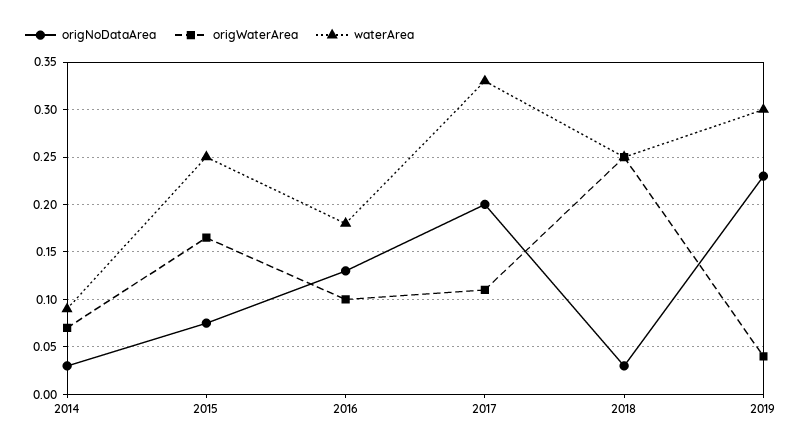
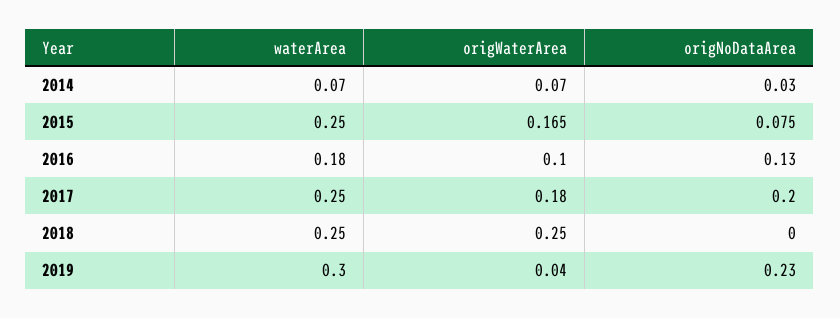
  {
    "origNoDataArea": {
      "2014": 0.03,
      "2015": 0.075,
      "2016": 0.13,
      "2017": 0.2,
-     "2018": 0.03,
+     "2018": 0,
      "2019": 0.23
    },
    "origWaterArea": {
      "2014": 0.07,
      "2015": 0.165,
      "2016": 0.1,
-     "2017": 0.11,
+     "2017": 0.18,
      "2018": 0.25,
      "2019": 0.04
    },
    "waterArea": {
-     "2014": 0.09,
+     "2014": 0.07,
      "2015": 0.25,
      "2016": 0.18,
-     "2017": 0.33,
+     "2017": 0.25,
      "2018": 0.25,
      "2019": 0.3
    }
  }

